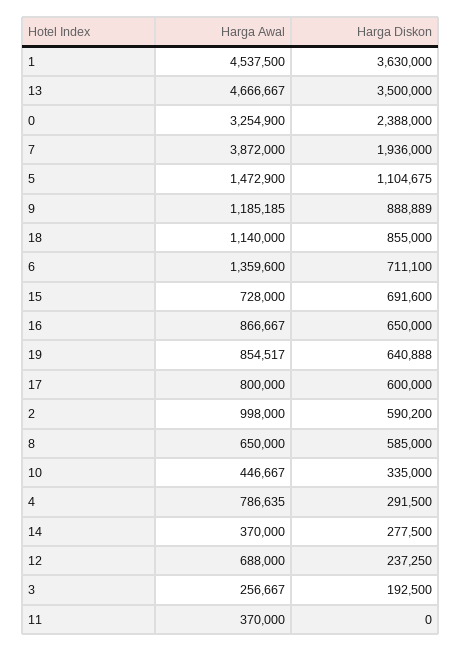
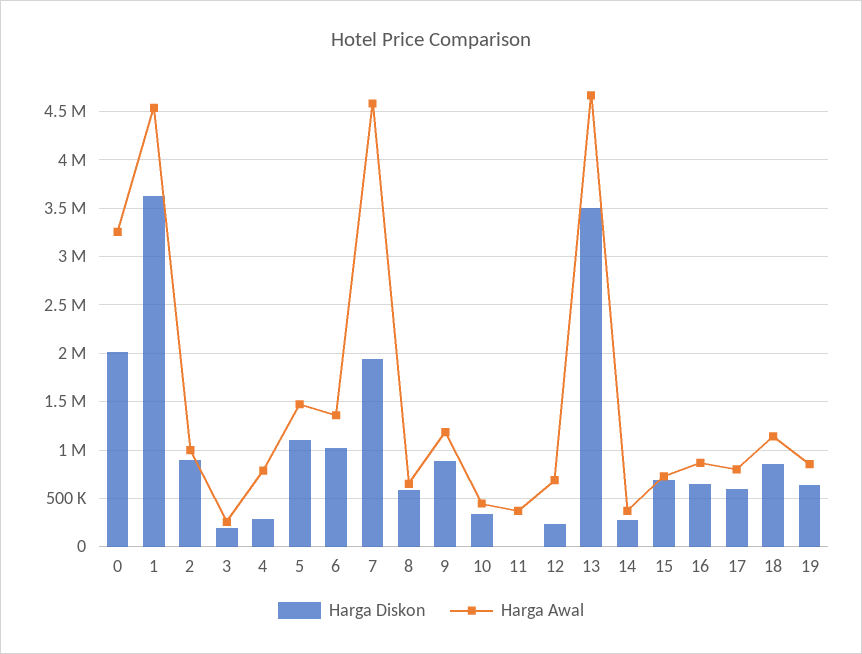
  {
    "Harga Awal": {
      "1": 4537500,
      "13": 4666667,
      "0": 3254900,
-     "7": 3872000,
+     "7": 4600000,
      "5": 1472900,
      "9": 1185185,
      "18": 1140000,
      "6": 1359600,
      "15": 728000,
      "16": 866667,
      "19": 854517,
      "17": 800000,
      "2": 998000,
      "8": 650000,
      "10": 446667,
      "4": 786635,
      "14": 370000,
      "12": 688000,
      "3": 256667,
      "11": 370000
    },
    "Harga Diskon": {
      "1": 3630000,
      "13": 3500000,
-     "0": 2388000,
+     "0": 2000000,
      "7": 1936000,
      "5": 1104675,
      "9": 888889,
      "18": 855000,
-     "6": 711100,
+     "6": 1000000,
      "15": 691600,
      "16": 650000,
      "19": 640888,
      "17": 600000,
-     "2": 590200,
+     "2": 900000,
      "8": 585000,
      "10": 335000,
      "4": 291500,
      "14": 277500,
      "12": 237250,
      "3": 192500,
      "11": 0
    }
  }

